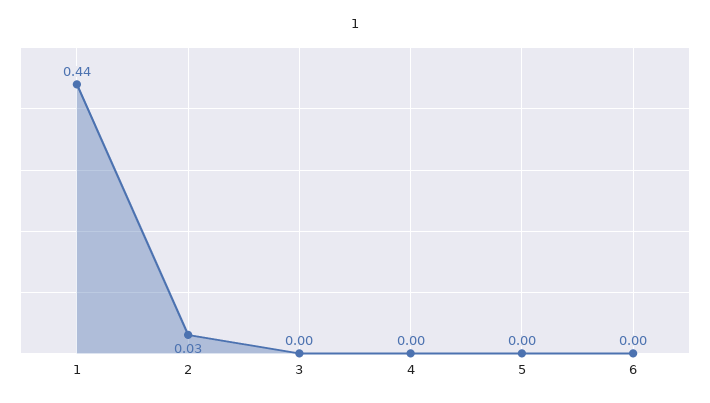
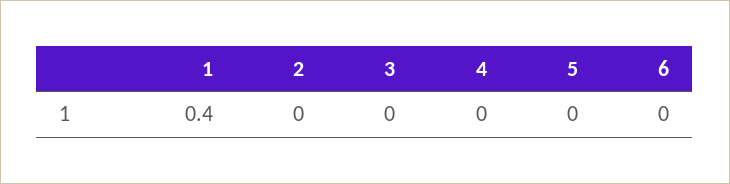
  {
-   "1": 0.44,
+   "1": 0.4,
-   "2": 0.03,
+   "2": 0,
    "3": 0,
    "4": 0,
    "5": 0,
    "6": 0
  }

